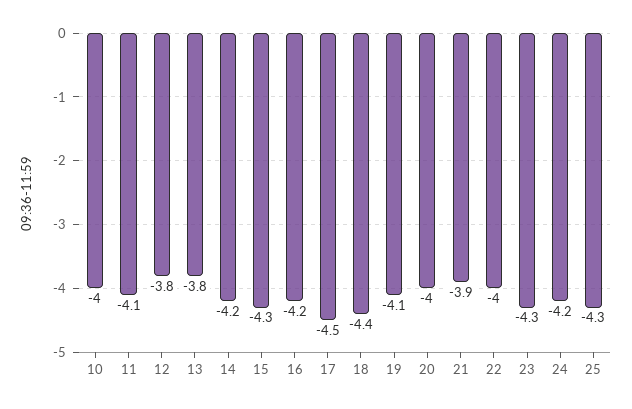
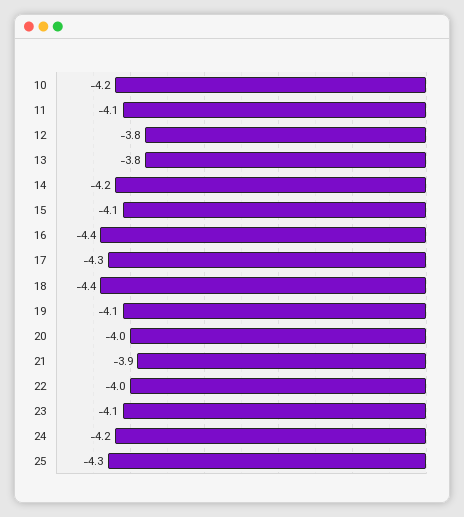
  {
-   "10": -4,
+   "10": -4.2,
    "11": -4.1,
    "12": -3.8,
    "13": -3.8,
    "14": -4.2,
-   "15": -4.3,
+   "15": -4.1,
-   "16": -4.2,
+   "16": -4.4,
-   "17": -4.5,
+   "17": -4.3,
    "18": -4.4,
    "19": -4.1,
    "20": -4,
    "21": -3.9,
    "22": -4,
-   "23": -4.3,
+   "23": -4.1,
    "24": -4.2,
    "25": -4.3
  }

